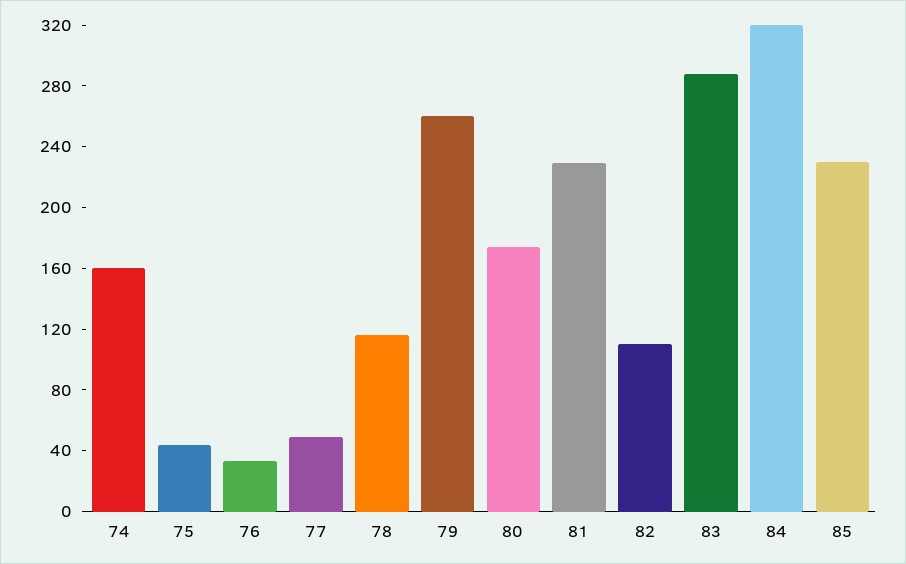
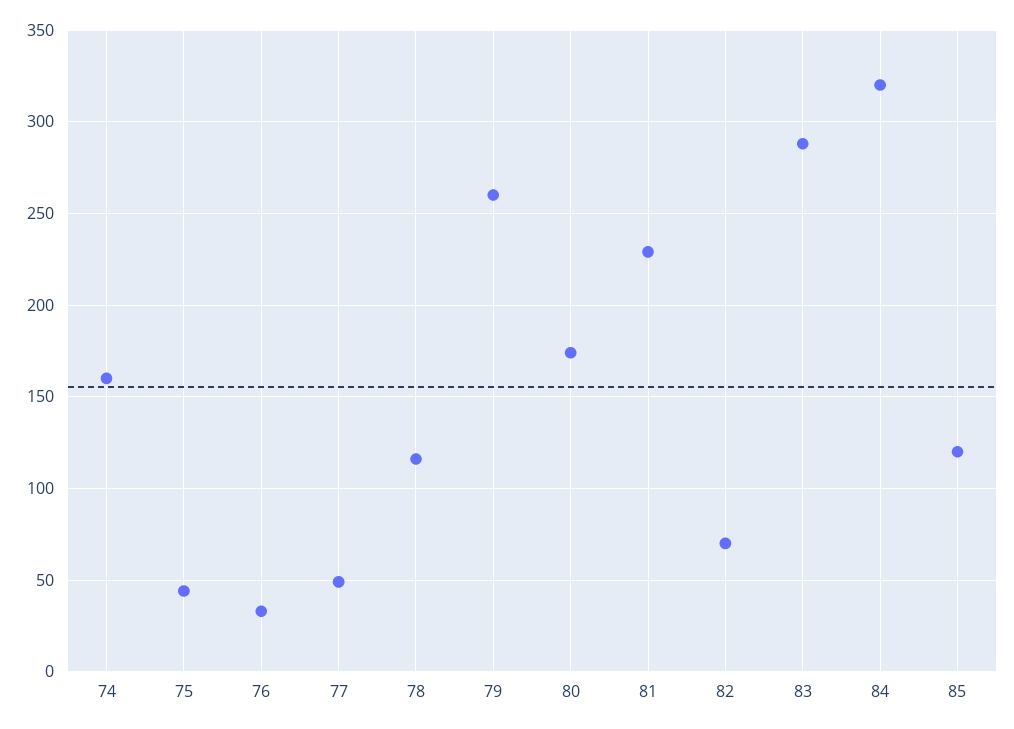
  {
    "74": 160,
    "75": 45,
    "76": 35,
    "77": 50,
    "78": 115,
    "79": 260,
    "80": 175,
    "81": 230,
-   "82": 110,
+   "82": 70,
    "83": 290,
    "84": 320,
-   "85": 230
+   "85": 120
  }

